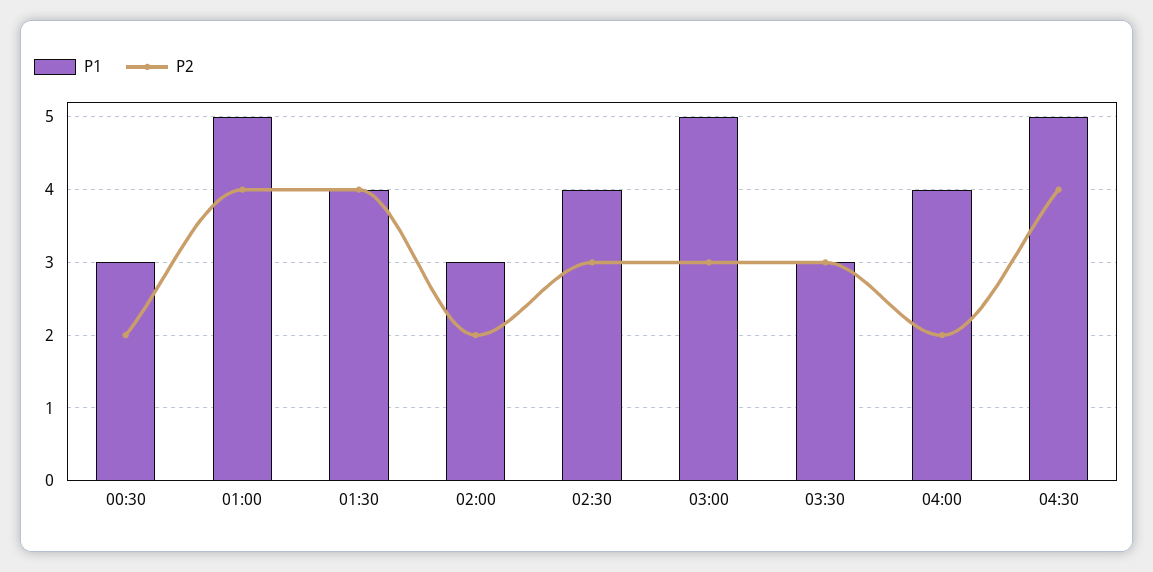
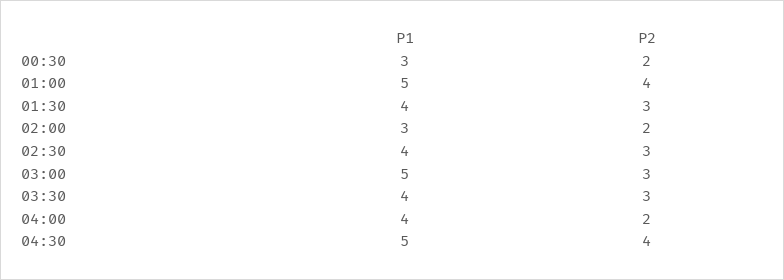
  {
    "P1": {
      "00:30": 3,
      "01:00": 5,
      "01:30": 4,
      "02:00": 3,
      "02:30": 4,
      "03:00": 5,
-     "03:30": 3,
+     "03:30": 4,
      "04:00": 4,
      "04:30": 5
    },
    "P2": {
      "00:30": 2,
      "01:00": 4,
-     "01:30": 4,
+     "01:30": 3,
      "02:00": 2,
      "02:30": 3,
      "03:00": 3,
      "03:30": 3,
      "04:00": 2,
      "04:30": 4
    }
  }

